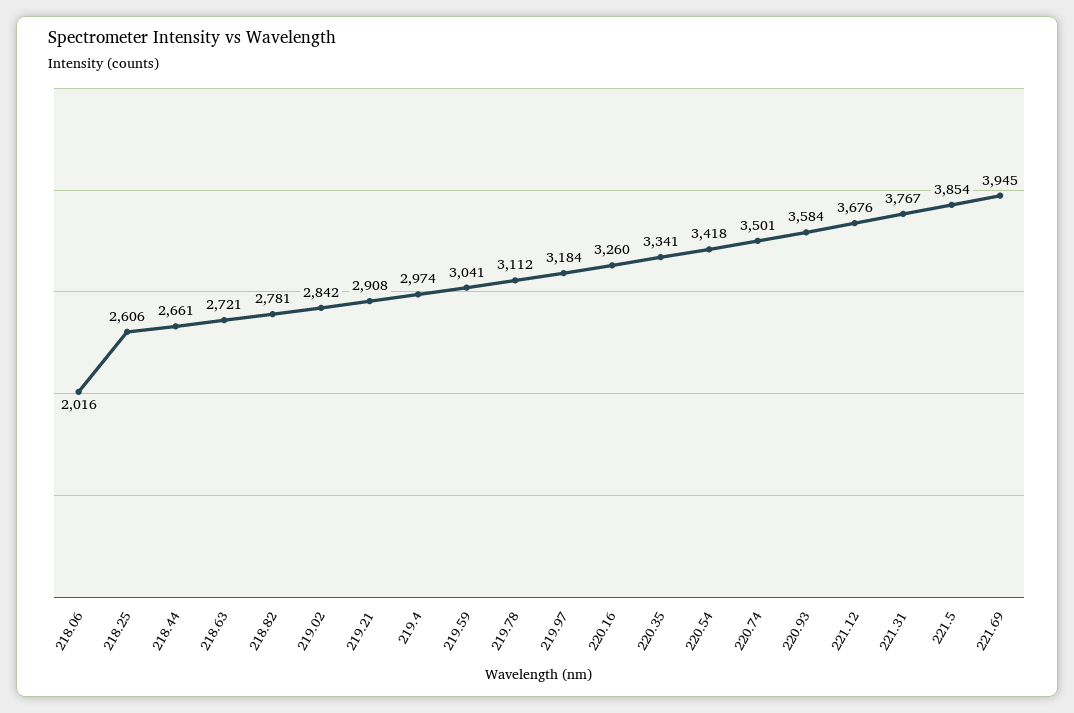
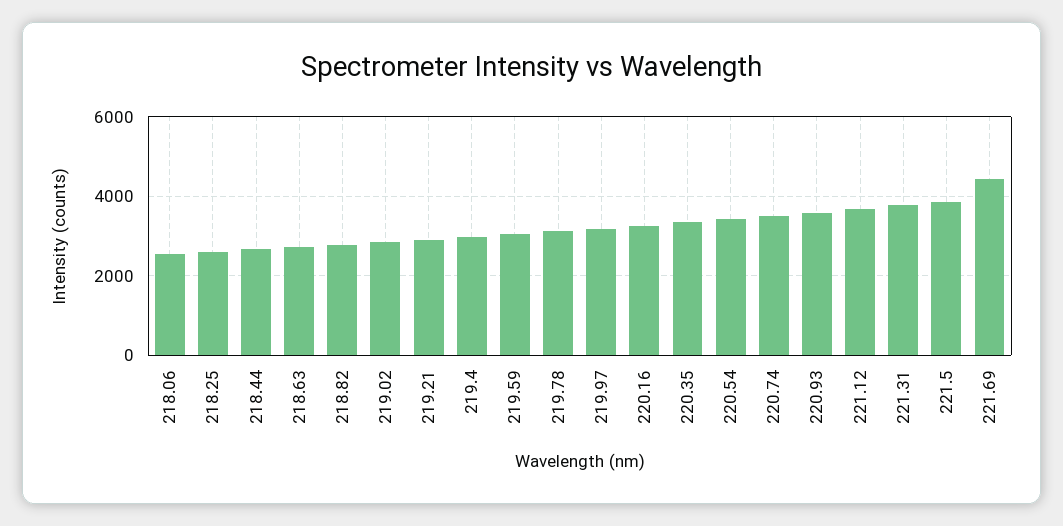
  {
-   "218.06": 2016,
+   "218.06": 2600,
    "218.25": 2606,
    "218.44": 2661,
    "218.63": 2721,
    "218.82": 2781,
    "219.02": 2842,
    "219.21": 2908,
    "219.4": 2974,
    "219.59": 3041,
    "219.78": 3112,
    "219.97": 3184,
    "220.16": 3260,
    "220.35": 3341,
    "220.54": 3418,
    "220.74": 3501,
    "220.93": 3584,
    "221.12": 3676,
    "221.31": 3767,
    "221.5": 3854,
-   "221.69": 3945
+   "221.69": 4400
  }

